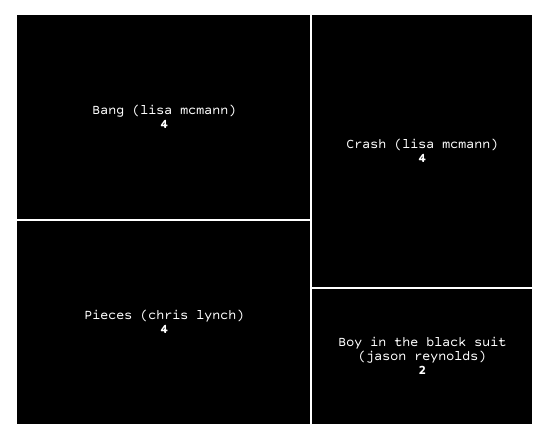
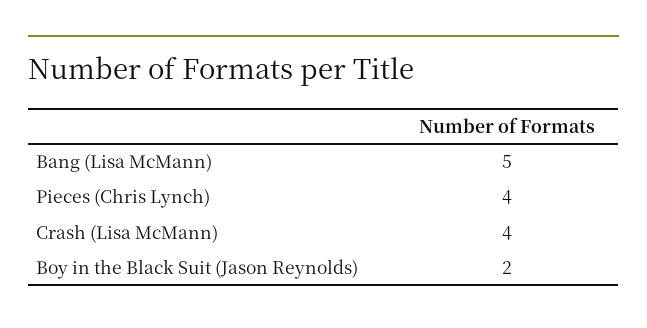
  {
-   "Bang (lisa mcmann)": 4,
+   "Bang (lisa mcmann)": 5,
    "Pieces (chris lynch)": 4,
    "Crash (lisa mcmann)": 4,
    "Boy in the black suit (jason reynolds)": 2
  }

